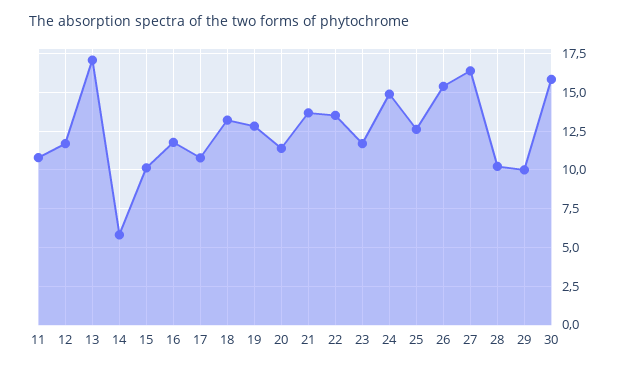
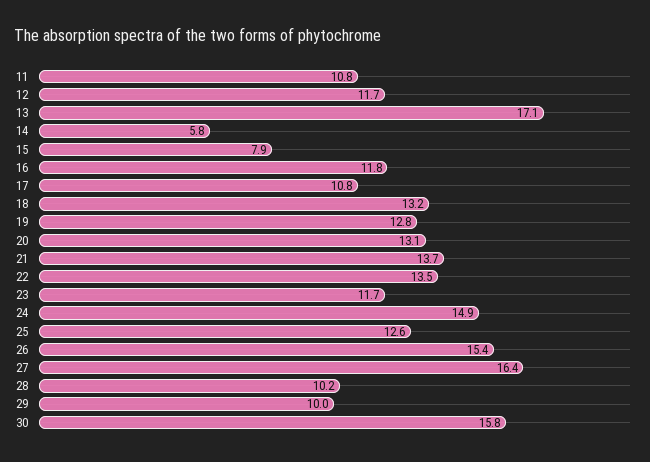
  {
    "11": 10.8,
    "12": 11.7,
    "13": 17.1,
    "14": 5.8,
-   "15": 10,
+   "15": 7.9,
    "16": 11.8,
    "17": 10.8,
    "18": 13.2,
    "19": 12.8,
-   "20": 11.5,
+   "20": 13.1,
    "21": 13.7,
    "22": 13.5,
    "23": 11.7,
    "24": 14.9,
    "25": 12.6,
    "26": 15.4,
    "27": 16.4,
    "28": 10.2,
    "29": 10,
    "30": 15.8
  }

